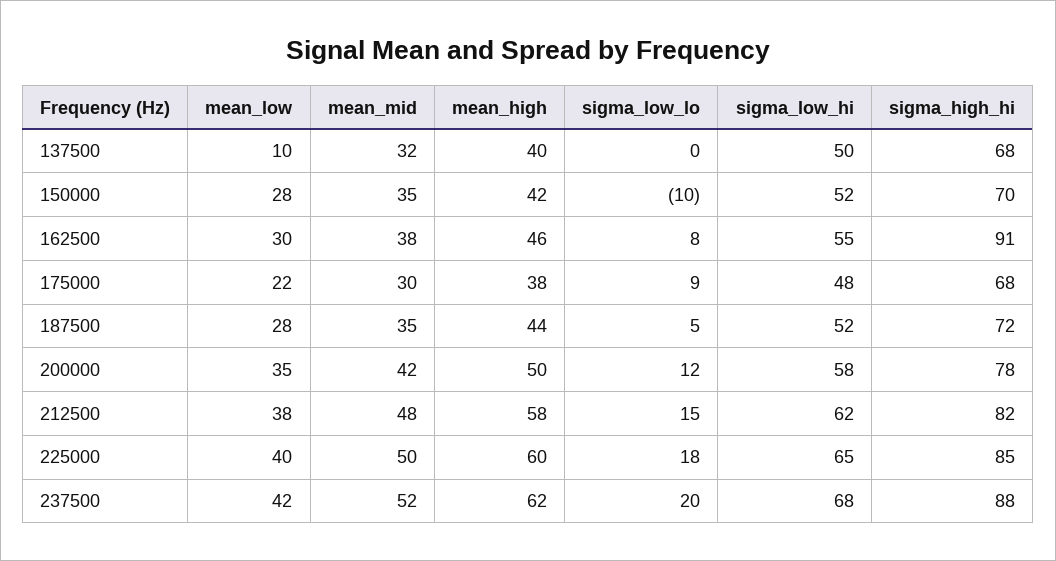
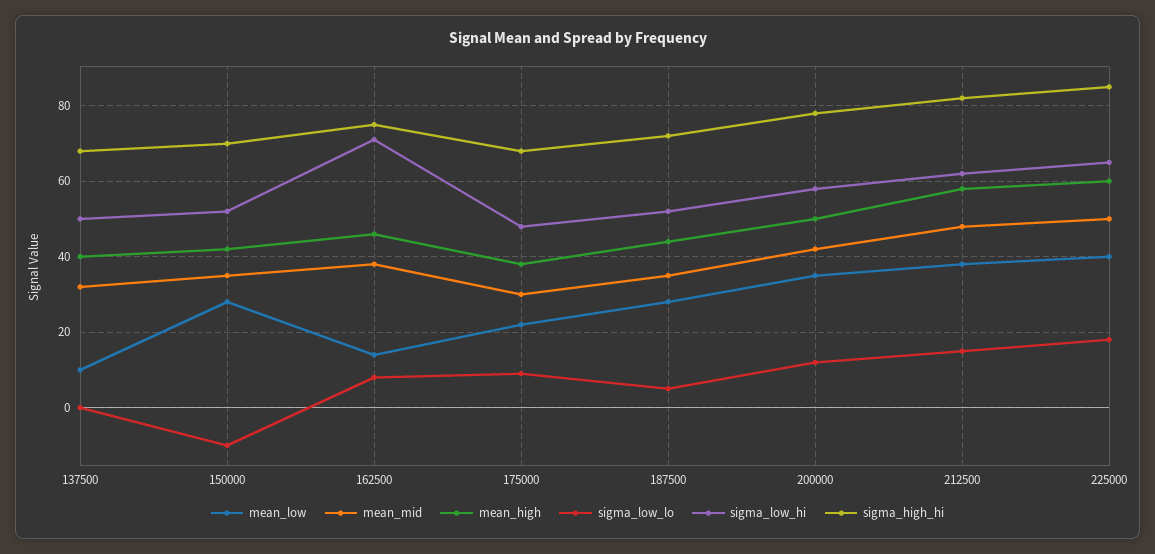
  {
    "mean_low": {
      "137500": 10,
      "150000": 28,
-     "162500": 30,
+     "162500": 15,
      "175000": 22,
      "187500": 28,
      "200000": 35,
      "212500": 38,
-     "225000": 40,
+     "225000": 40
-     "237500": 42
    },
    "mean_mid": {
      "137500": 32,
      "150000": 35,
      "162500": 38,
      "175000": 30,
      "187500": 35,
      "200000": 42,
      "212500": 48,
-     "225000": 50,
+     "225000": 50
-     "237500": 52
    },
    "mean_high": {
      "137500": 40,
      "150000": 42,
      "162500": 46,
      "175000": 38,
      "187500": 44,
      "200000": 50,
      "212500": 58,
-     "225000": 60,
+     "225000": 60
-     "237500": 62
    },
    "sigma_low_lo": {
      "137500": 0,
      "150000": -10,
      "162500": 8,
      "175000": 9,
      "187500": 5,
      "200000": 12,
      "212500": 15,
-     "225000": 18,
+     "225000": 18
-     "237500": 20
    },
    "sigma_low_hi": {
      "137500": 50,
      "150000": 52,
-     "162500": 55,
+     "162500": 70,
      "175000": 48,
      "187500": 52,
      "200000": 58,
      "212500": 62,
-     "225000": 65,
+     "225000": 65
-     "237500": 68
    },
    "sigma_high_hi": {
      "137500": 68,
      "150000": 70,
-     "162500": 91,
+     "162500": 75,
      "175000": 68,
      "187500": 72,
      "200000": 78,
      "212500": 82,
-     "225000": 85,
+     "225000": 85
-     "237500": 88
    }
  }

